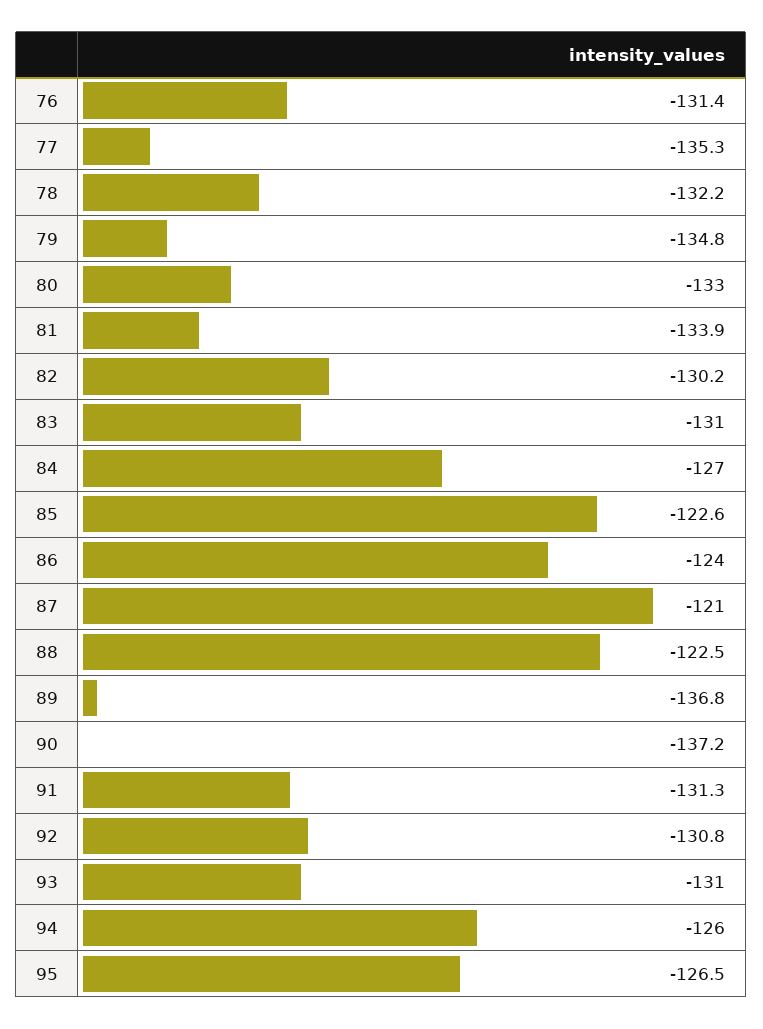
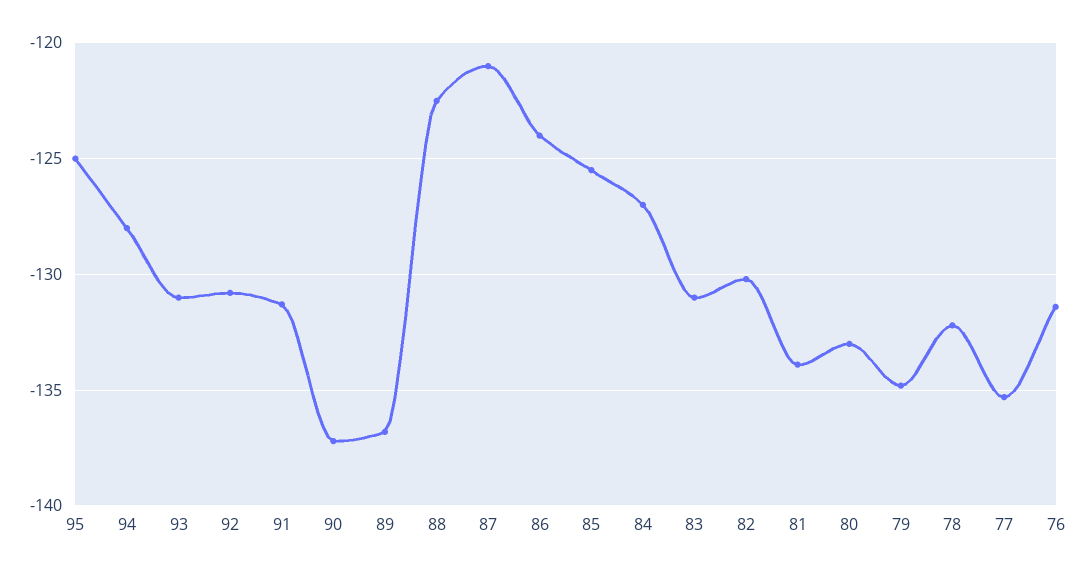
  {
    "76": -131.4,
    "77": -135.3,
    "78": -132.2,
    "79": -134.8,
    "80": -133,
    "81": -133.9,
    "82": -130.2,
    "83": -131,
    "84": -127,
-   "85": -122.6,
+   "85": -125.5,
    "86": -124,
    "87": -121,
    "88": -122.5,
    "89": -136.8,
    "90": -137.2,
    "91": -131.3,
    "92": -130.8,
    "93": -131,
-   "94": -126,
+   "94": -128,
-   "95": -126.5
+   "95": -125
  }

